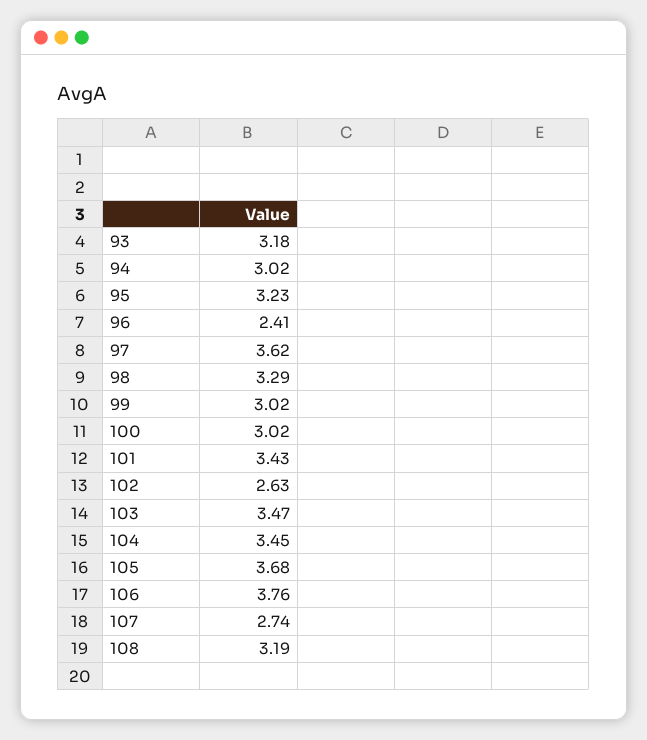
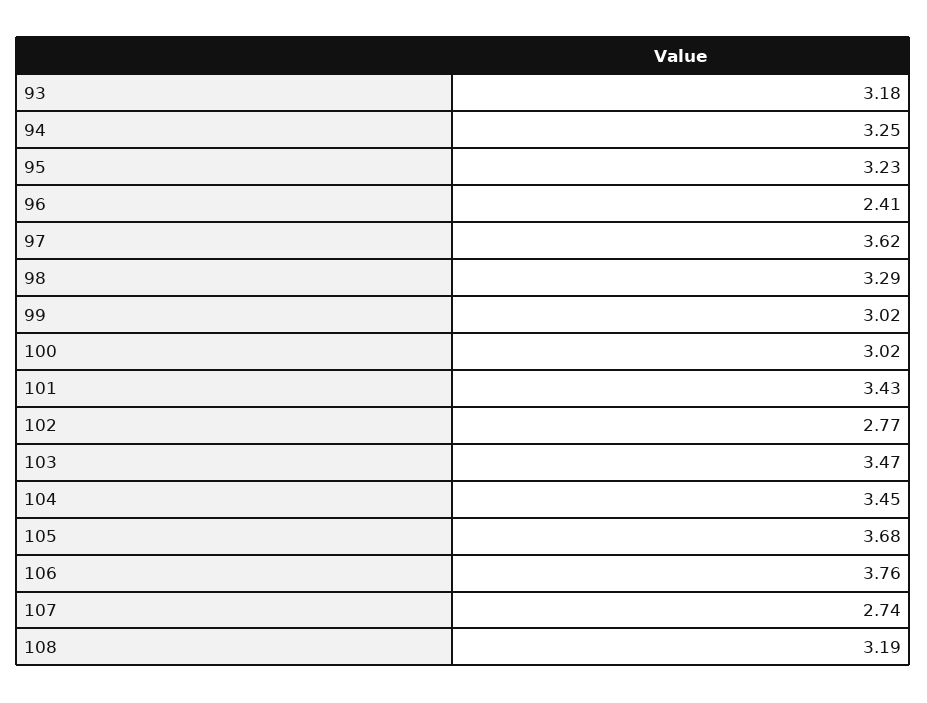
  {
    "93": 3.18,
-   "94": 3.02,
+   "94": 3.25,
    "95": 3.23,
    "96": 2.41,
    "97": 3.62,
    "98": 3.29,
    "99": 3.02,
    "100": 3.02,
    "101": 3.43,
-   "102": 2.63,
+   "102": 2.77,
    "103": 3.47,
    "104": 3.45,
    "105": 3.68,
    "106": 3.76,
    "107": 2.74,
    "108": 3.19
  }

